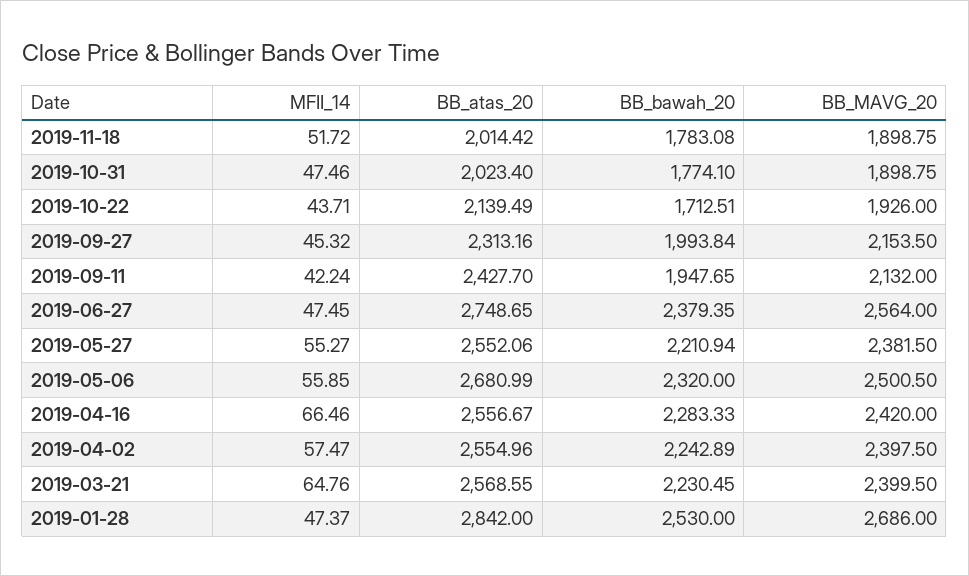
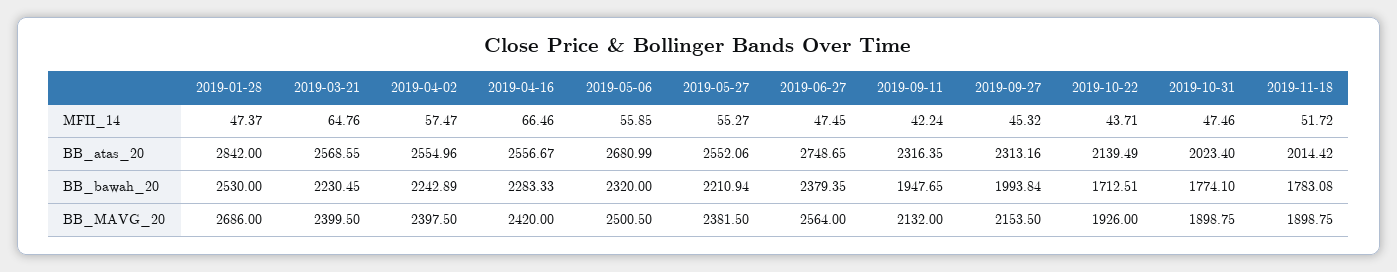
  {
    "MFII_14": {
      "2019-11-18": 51.72,
      "2019-10-31": 47.46,
      "2019-10-22": 43.71,
      "2019-09-27": 45.32,
      "2019-09-11": 42.24,
      "2019-06-27": 47.45,
      "2019-05-27": 55.27,
      "2019-05-06": 55.85,
      "2019-04-16": 66.46,
      "2019-04-02": 57.47,
      "2019-03-21": 64.76,
      "2019-01-28": 47.37
    },
    "BB_atas_20": {
      "2019-11-18": 2014.42,
      "2019-10-31": 2023.4,
      "2019-10-22": 2139.49,
      "2019-09-27": 2313.16,
-     "2019-09-11": 2427.7,
+     "2019-09-11": 2316.35,
      "2019-06-27": 2748.65,
      "2019-05-27": 2552.06,
      "2019-05-06": 2680.99,
      "2019-04-16": 2556.67,
      "2019-04-02": 2554.96,
      "2019-03-21": 2568.55,
      "2019-01-28": 2842
    },
    "BB_bawah_20": {
      "2019-11-18": 1783.08,
      "2019-10-31": 1774.1,
      "2019-10-22": 1712.51,
      "2019-09-27": 1993.84,
      "2019-09-11": 1947.65,
      "2019-06-27": 2379.35,
      "2019-05-27": 2210.94,
      "2019-05-06": 2320,
      "2019-04-16": 2283.33,
      "2019-04-02": 2242.89,
      "2019-03-21": 2230.45,
      "2019-01-28": 2530
    },
    "BB_MAVG_20": {
      "2019-11-18": 1898.75,
      "2019-10-31": 1898.75,
      "2019-10-22": 1926,
      "2019-09-27": 2153.5,
      "2019-09-11": 2132,
      "2019-06-27": 2564,
      "2019-05-27": 2381.5,
      "2019-05-06": 2500.5,
      "2019-04-16": 2420,
      "2019-04-02": 2397.5,
      "2019-03-21": 2399.5,
      "2019-01-28": 2686
    }
  }

